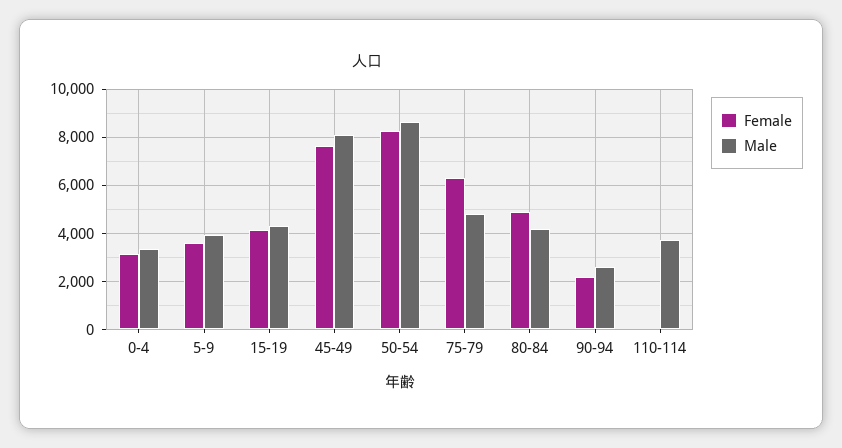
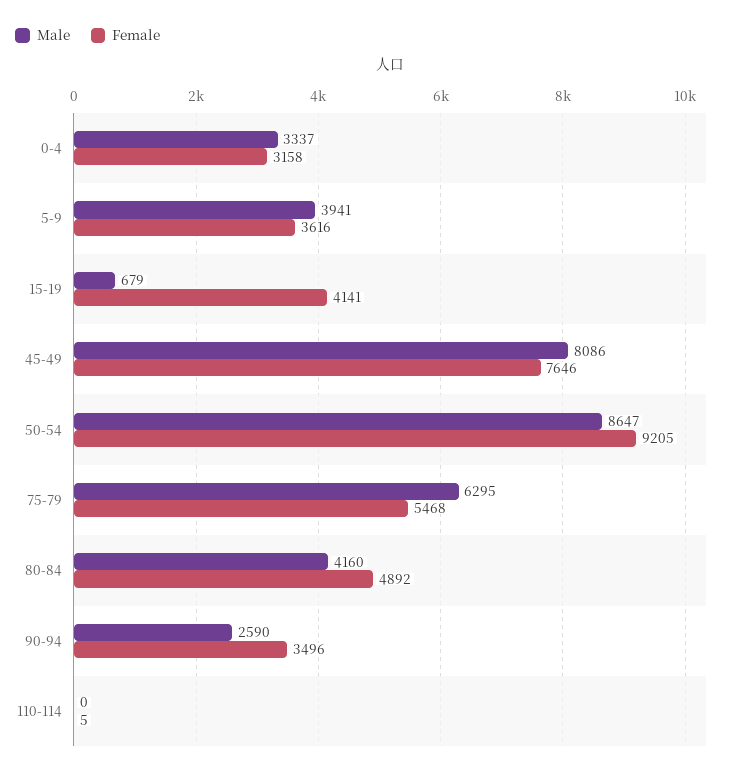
  {
    "Female": {
      "0-4": 3158,
      "5-9": 3616,
      "15-19": 4141,
      "45-49": 7646,
-     "50-54": 8250,
+     "50-54": 9205,
-     "75-79": 6250,
+     "75-79": 5468,
      "80-84": 4892,
-     "90-94": 2250,
+     "90-94": 3496,
      "110-114": 5
    },
    "Male": {
      "0-4": 3337,
      "5-9": 3941,
-     "15-19": 4250,
+     "15-19": 679,
      "45-49": 8086,
      "50-54": 8647,
-     "75-79": 4750,
+     "75-79": 6295,
      "80-84": 4160,
      "90-94": 2590,
-     "110-114": 3750
+     "110-114": 0
    }
  }

